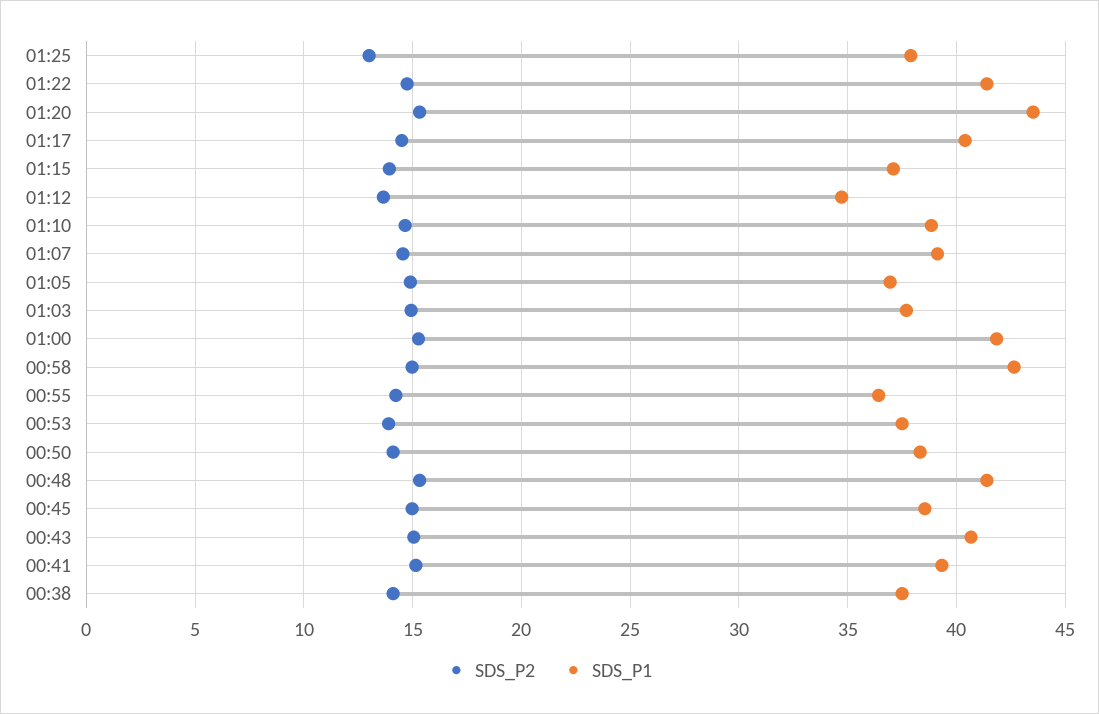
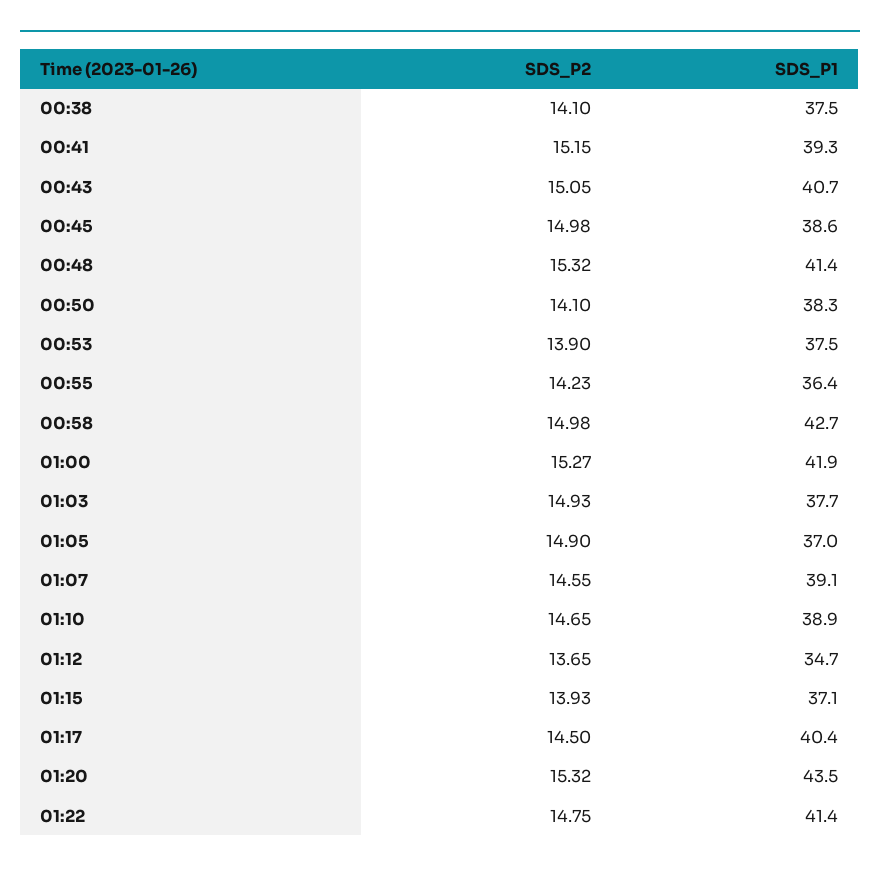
  {
    "SDS_P2": {
-     "01:25": 13,
      "01:22": 14.75,
      "01:20": 15.32,
      "01:17": 14.5,
      "01:15": 13.93,
      "01:12": 13.65,
      "01:10": 14.65,
      "01:07": 14.55,
      "01:05": 14.9,
      "01:03": 14.93,
      "01:00": 15.27,
      "00:58": 14.98,
      "00:55": 14.23,
      "00:53": 13.9,
      "00:50": 14.1,
      "00:48": 15.32,
      "00:45": 14.98,
      "00:43": 15.05,
      "00:41": 15.15,
      "00:38": 14.1
    },
    "SDS_P1": {
-     "01:25": 38,
      "01:22": 41.4,
      "01:20": 43.5,
      "01:17": 40.4,
      "01:15": 37.1,
      "01:12": 34.7,
      "01:10": 38.9,
      "01:07": 39.1,
      "01:05": 37,
      "01:03": 37.7,
      "01:00": 41.9,
      "00:58": 42.7,
      "00:55": 36.4,
      "00:53": 37.5,
      "00:50": 38.3,
      "00:48": 41.4,
      "00:45": 38.6,
      "00:43": 40.7,
      "00:41": 39.3,
      "00:38": 37.5
    }
  }

